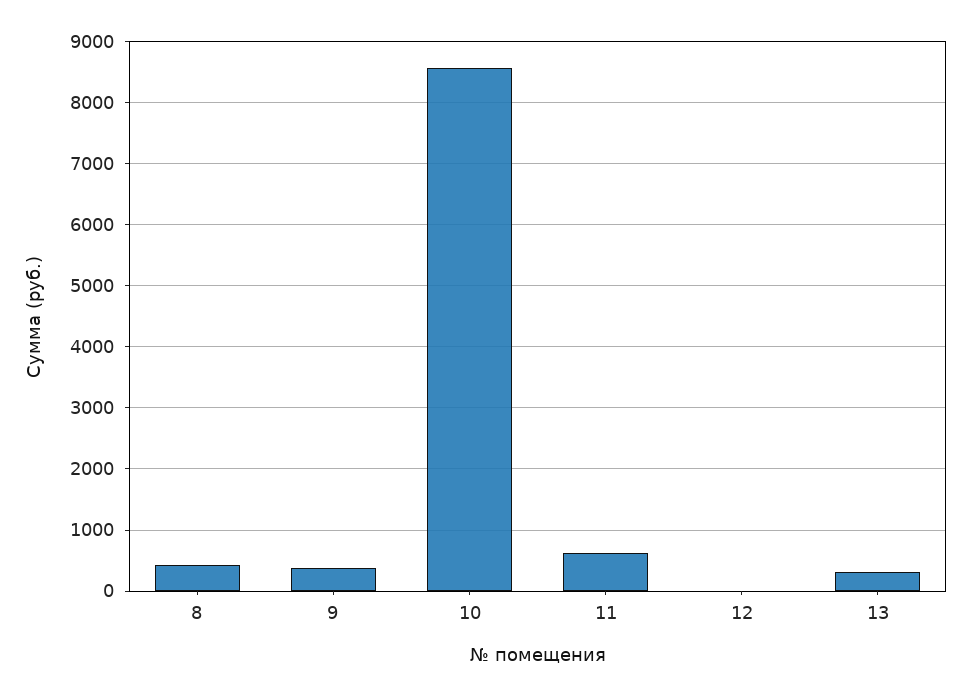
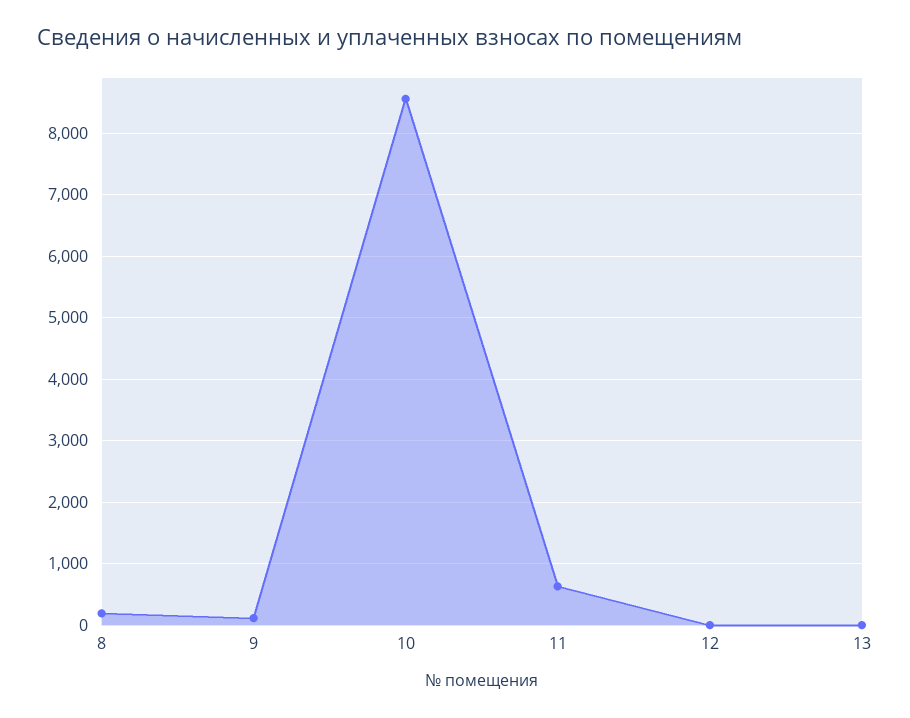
  {
-   "8": 400,
+   "8": 200,
-   "9": 400,
+   "9": 100,
    "10": 8600,
    "11": 600,
    "12": 0,
-   "13": 300
+   "13": 0
  }

